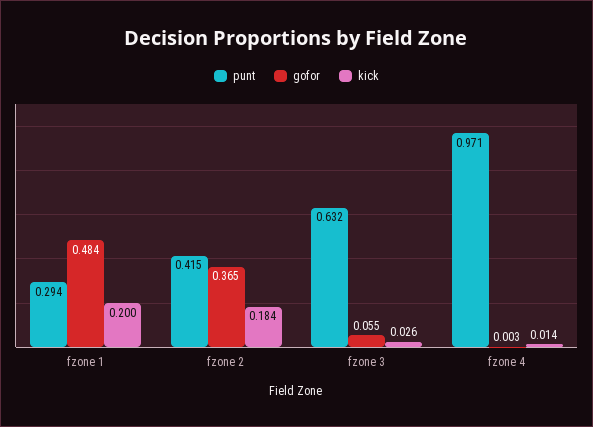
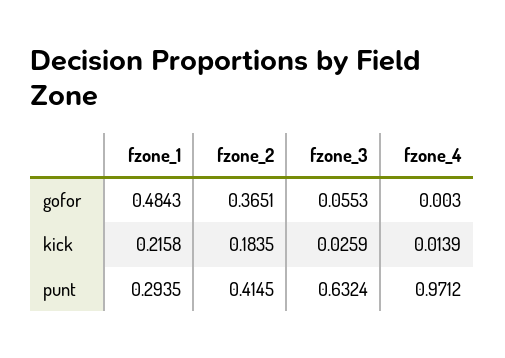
  {
    "punt": {
      "fzone 1": 0.2935,
      "fzone 2": 0.4145,
      "fzone 3": 0.6324,
      "fzone 4": 0.9712
    },
    "gofor": {
      "fzone 1": 0.4843,
      "fzone 2": 0.3651,
      "fzone 3": 0.0553,
      "fzone 4": 0.003
    },
    "kick": {
-     "fzone 1": 0.2,
+     "fzone 1": 0.2158,
      "fzone 2": 0.1835,
      "fzone 3": 0.0259,
      "fzone 4": 0.0139
    }
  }

